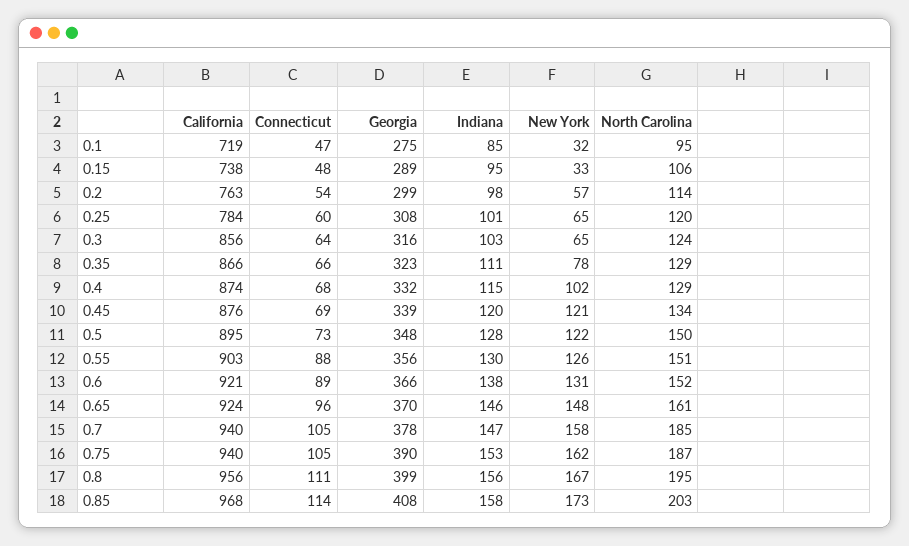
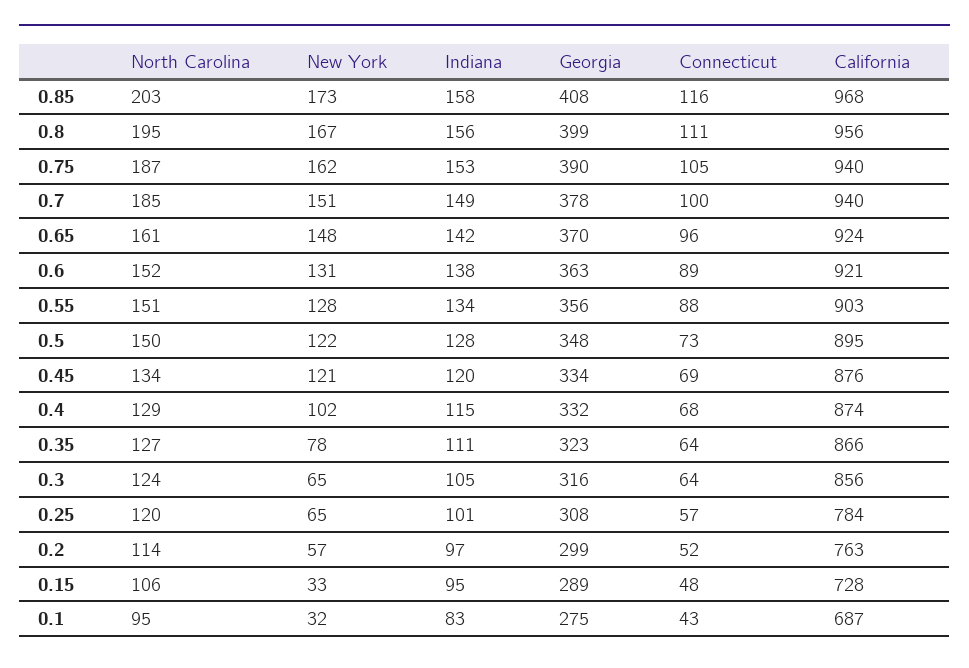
  {
    "California": {
-     "0.1": 719,
+     "0.1": 687,
-     "0.15": 738,
+     "0.15": 728,
      "0.2": 763,
      "0.25": 784,
      "0.3": 856,
      "0.35": 866,
      "0.4": 874,
      "0.45": 876,
      "0.5": 895,
      "0.55": 903,
      "0.6": 921,
      "0.65": 924,
      "0.7": 940,
      "0.75": 940,
      "0.8": 956,
      "0.85": 968
    },
    "Connecticut": {
-     "0.1": 47,
+     "0.1": 43,
      "0.15": 48,
-     "0.2": 54,
+     "0.2": 52,
-     "0.25": 60,
+     "0.25": 57,
      "0.3": 64,
-     "0.35": 66,
+     "0.35": 64,
      "0.4": 68,
      "0.45": 69,
      "0.5": 73,
      "0.55": 88,
      "0.6": 89,
      "0.65": 96,
-     "0.7": 105,
+     "0.7": 100,
      "0.75": 105,
      "0.8": 111,
-     "0.85": 114
+     "0.85": 116
    },
    "Georgia": {
      "0.1": 275,
      "0.15": 289,
      "0.2": 299,
      "0.25": 308,
      "0.3": 316,
      "0.35": 323,
      "0.4": 332,
-     "0.45": 339,
+     "0.45": 334,
      "0.5": 348,
      "0.55": 356,
-     "0.6": 366,
+     "0.6": 363,
      "0.65": 370,
      "0.7": 378,
      "0.75": 390,
      "0.8": 399,
      "0.85": 408
    },
    "Indiana": {
-     "0.1": 85,
+     "0.1": 83,
      "0.15": 95,
-     "0.2": 98,
+     "0.2": 97,
      "0.25": 101,
-     "0.3": 103,
+     "0.3": 105,
      "0.35": 111,
      "0.4": 115,
      "0.45": 120,
      "0.5": 128,
-     "0.55": 130,
+     "0.55": 134,
      "0.6": 138,
-     "0.65": 146,
+     "0.65": 142,
-     "0.7": 147,
+     "0.7": 149,
      "0.75": 153,
      "0.8": 156,
      "0.85": 158
    },
    "New York": {
      "0.1": 32,
      "0.15": 33,
      "0.2": 57,
      "0.25": 65,
      "0.3": 65,
      "0.35": 78,
      "0.4": 102,
      "0.45": 121,
      "0.5": 122,
-     "0.55": 126,
+     "0.55": 128,
      "0.6": 131,
      "0.65": 148,
-     "0.7": 158,
+     "0.7": 151,
      "0.75": 162,
      "0.8": 167,
      "0.85": 173
    },
    "North Carolina": {
      "0.1": 95,
      "0.15": 106,
      "0.2": 114,
      "0.25": 120,
      "0.3": 124,
-     "0.35": 129,
+     "0.35": 127,
      "0.4": 129,
      "0.45": 134,
      "0.5": 150,
      "0.55": 151,
      "0.6": 152,
      "0.65": 161,
      "0.7": 185,
      "0.75": 187,
      "0.8": 195,
      "0.85": 203
    }
  }

